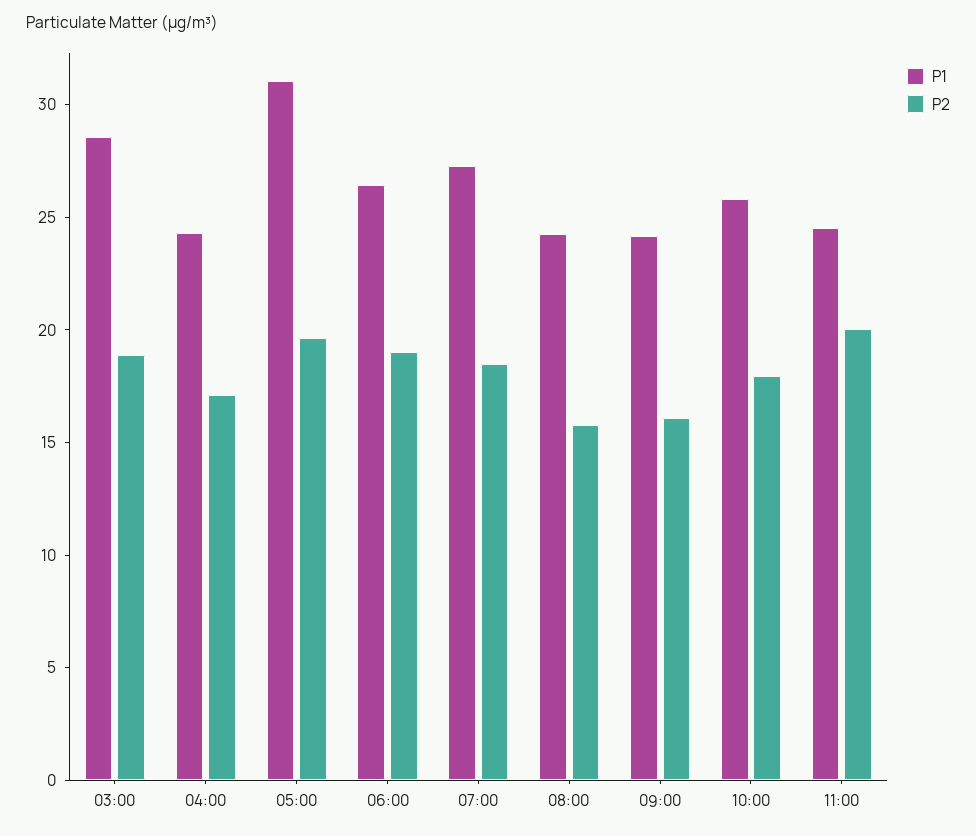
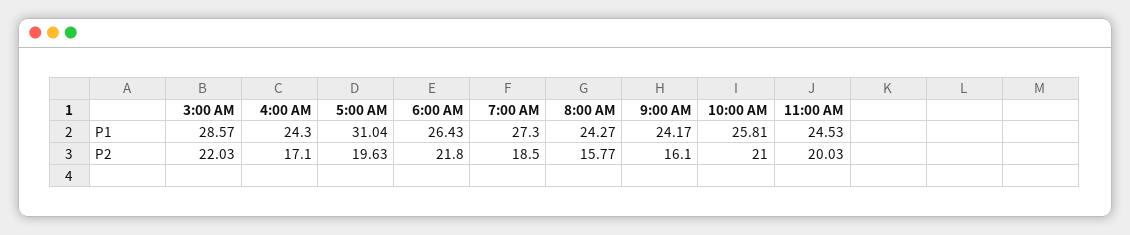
  {
    "P1": {
      "03:00": 28.57,
      "04:00": 24.3,
      "05:00": 31.04,
      "06:00": 26.43,
      "07:00": 27.3,
      "08:00": 24.27,
      "09:00": 24.17,
      "10:00": 25.81,
      "11:00": 24.53
    },
    "P2": {
-     "03:00": 19,
+     "03:00": 22.03,
      "04:00": 17.1,
      "05:00": 19.63,
-     "06:00": 19,
+     "06:00": 21.8,
      "07:00": 18.5,
      "08:00": 15.77,
      "09:00": 16.1,
-     "10:00": 18,
+     "10:00": 21,
      "11:00": 20.03
    }
  }

